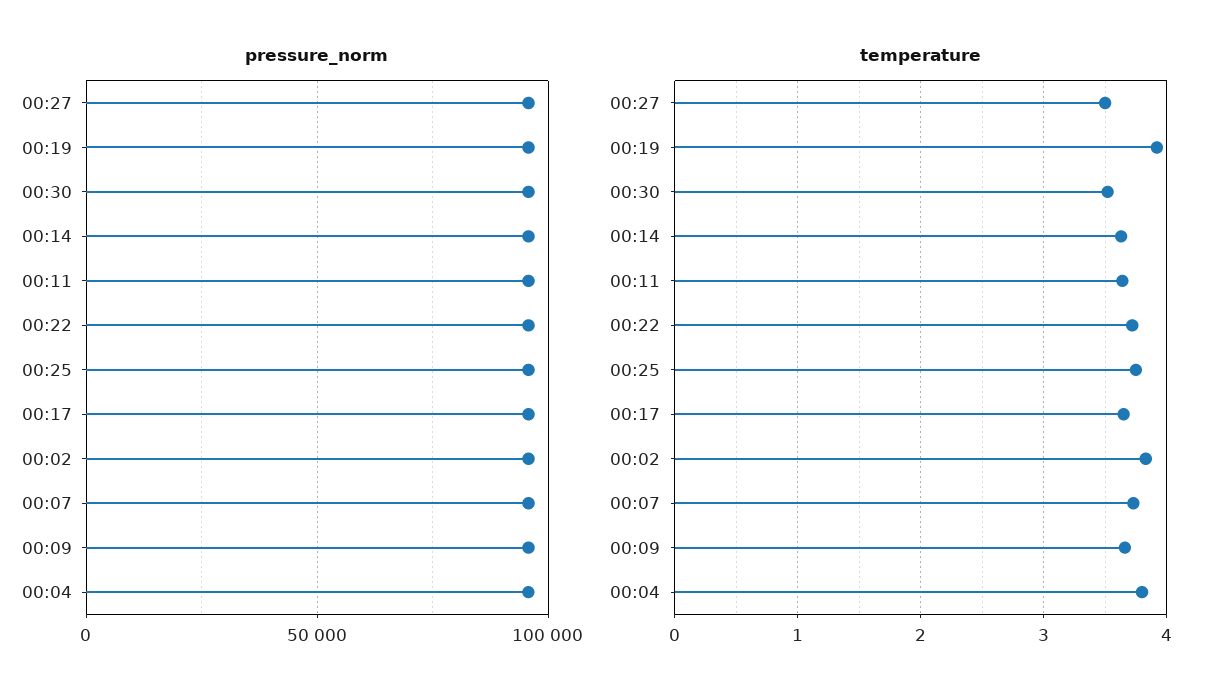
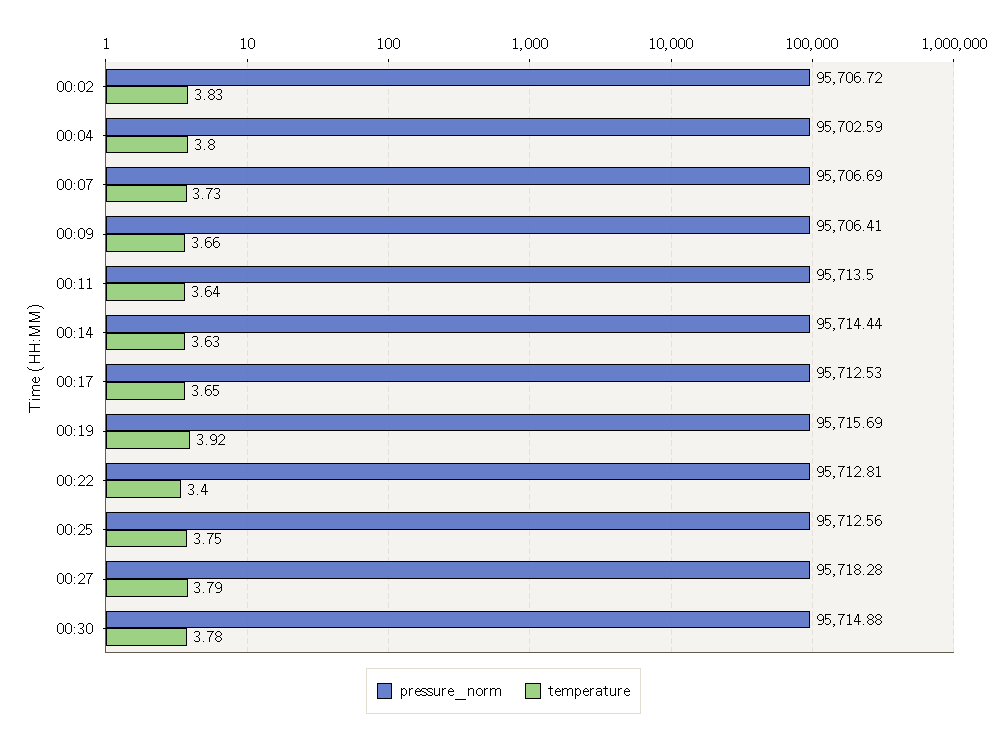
  {
    "pressure_norm": {
      "00:27": 95718.28,
      "00:19": 95715.69,
      "00:30": 95714.88,
      "00:14": 95714.44,
      "00:11": 95713.5,
      "00:22": 95712.81,
      "00:25": 95712.56,
      "00:17": 95712.53,
      "00:02": 95706.72,
      "00:07": 95706.69,
      "00:09": 95706.41,
      "00:04": 95702.59
    },
    "temperature": {
-     "00:27": 3.5,
+     "00:27": 3.79,
      "00:19": 3.92,
-     "00:30": 3.5,
+     "00:30": 3.78,
      "00:14": 3.63,
      "00:11": 3.64,
-     "00:22": 3.7,
+     "00:22": 3.4,
      "00:25": 3.75,
      "00:17": 3.65,
      "00:02": 3.83,
      "00:07": 3.73,
      "00:09": 3.66,
      "00:04": 3.8
    }
  }

